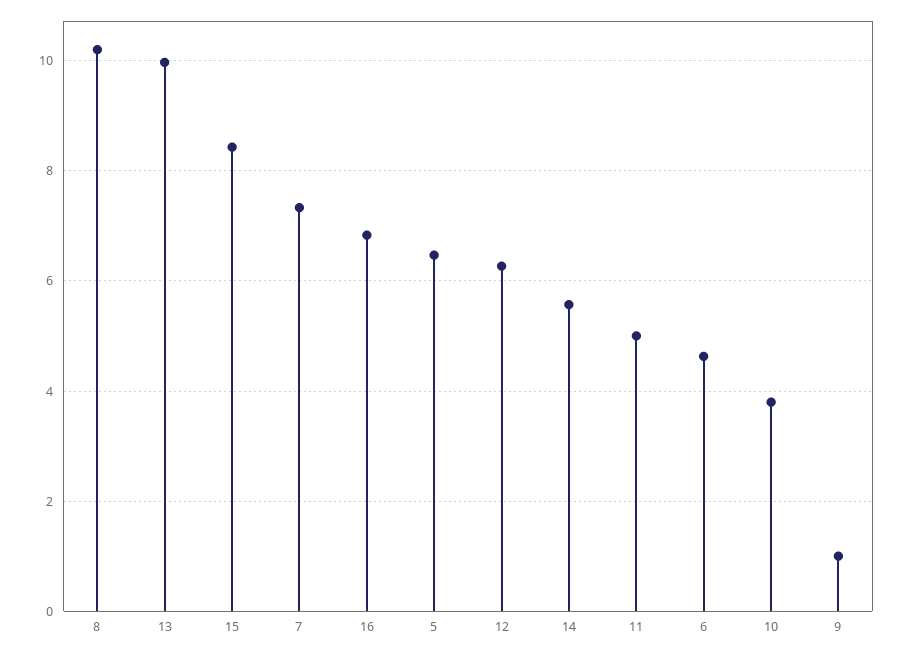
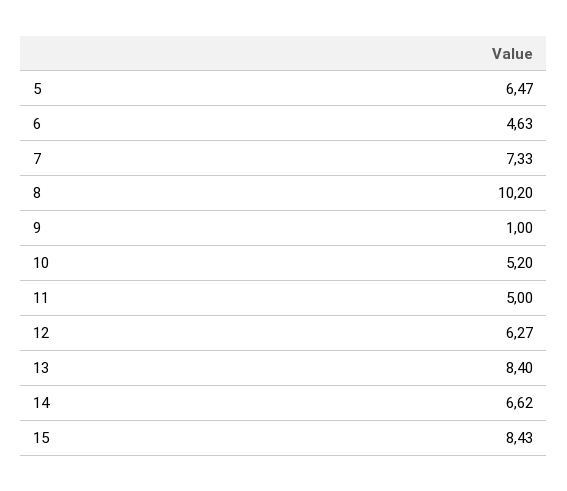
  {
    "8": 10.2,
-   "13": 10,
+   "13": 8.4,
    "15": 8.43,
    "7": 7.33,
-   "16": 6.8,
    "5": 6.47,
    "12": 6.27,
-   "14": 5.6,
+   "14": 6.62,
    "11": 5,
    "6": 4.63,
-   "10": 3.8,
+   "10": 5.2,
    "9": 1
  }

